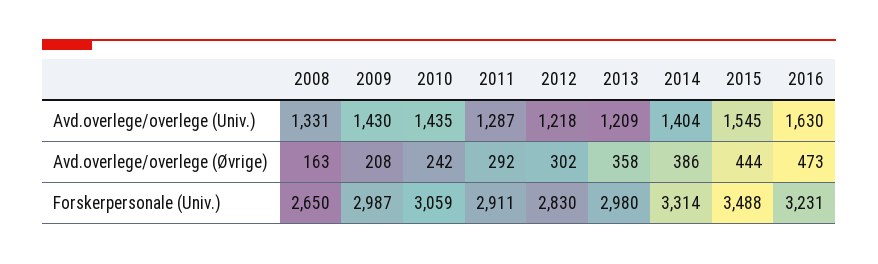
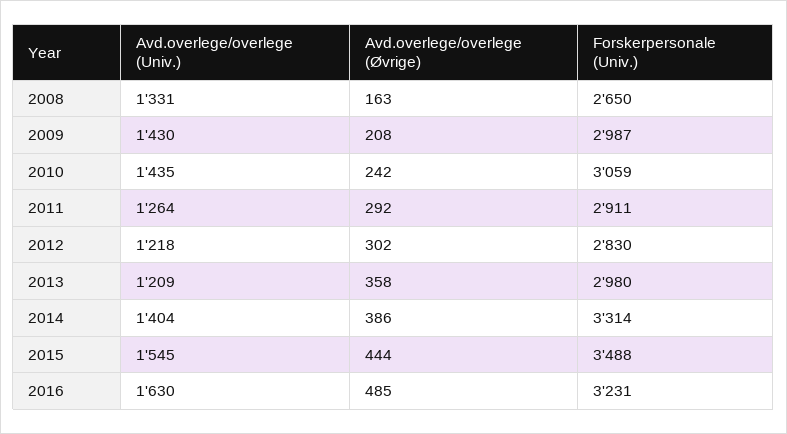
  {
    "2008": {
      "Avd.overlege/overlege (Univ.)": 1331,
      "Avd.overlege/overlege (Øvrige)": 163,
      "Forskerpersonale (Univ.)": 2650
    },
    "2009": {
      "Avd.overlege/overlege (Univ.)": 1430,
      "Avd.overlege/overlege (Øvrige)": 208,
      "Forskerpersonale (Univ.)": 2987
    },
    "2010": {
      "Avd.overlege/overlege (Univ.)": 1435,
      "Avd.overlege/overlege (Øvrige)": 242,
      "Forskerpersonale (Univ.)": 3059
    },
    "2011": {
-     "Avd.overlege/overlege (Univ.)": 1287,
+     "Avd.overlege/overlege (Univ.)": 1264,
      "Avd.overlege/overlege (Øvrige)": 292,
      "Forskerpersonale (Univ.)": 2911
    },
    "2012": {
      "Avd.overlege/overlege (Univ.)": 1218,
      "Avd.overlege/overlege (Øvrige)": 302,
      "Forskerpersonale (Univ.)": 2830
    },
    "2013": {
      "Avd.overlege/overlege (Univ.)": 1209,
      "Avd.overlege/overlege (Øvrige)": 358,
      "Forskerpersonale (Univ.)": 2980
    },
    "2014": {
      "Avd.overlege/overlege (Univ.)": 1404,
      "Avd.overlege/overlege (Øvrige)": 386,
      "Forskerpersonale (Univ.)": 3314
    },
    "2015": {
      "Avd.overlege/overlege (Univ.)": 1545,
      "Avd.overlege/overlege (Øvrige)": 444,
      "Forskerpersonale (Univ.)": 3488
    },
    "2016": {
      "Avd.overlege/overlege (Univ.)": 1630,
-     "Avd.overlege/overlege (Øvrige)": 473,
+     "Avd.overlege/overlege (Øvrige)": 485,
      "Forskerpersonale (Univ.)": 3231
    }
  }

